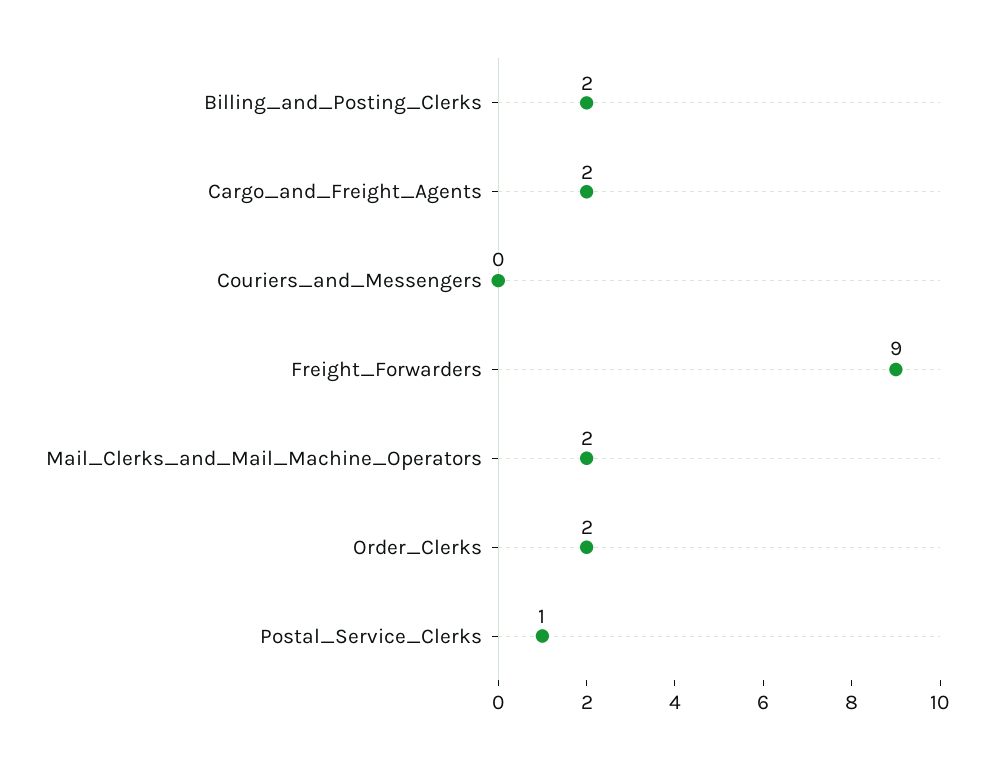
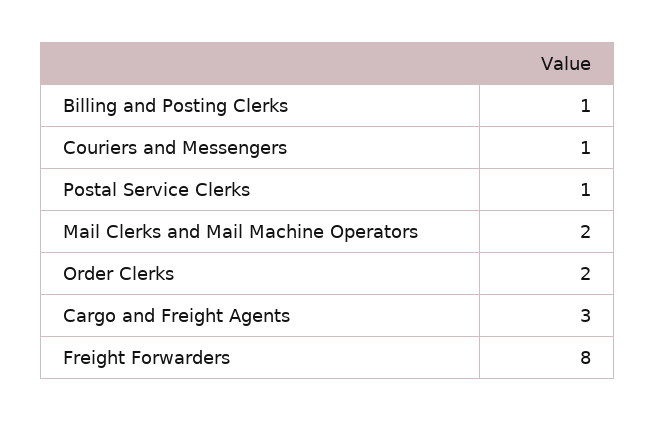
  {
-   "Billing_and_Posting_Clerks": 2,
+   "Billing_and_Posting_Clerks": 1,
-   "Cargo_and_Freight_Agents": 2,
+   "Cargo_and_Freight_Agents": 3,
-   "Couriers_and_Messengers": 0,
+   "Couriers_and_Messengers": 1,
-   "Freight_Forwarders": 9,
+   "Freight_Forwarders": 8,
    "Mail_Clerks_and_Mail_Machine_Operators": 2,
    "Order_Clerks": 2,
    "Postal_Service_Clerks": 1
  }

